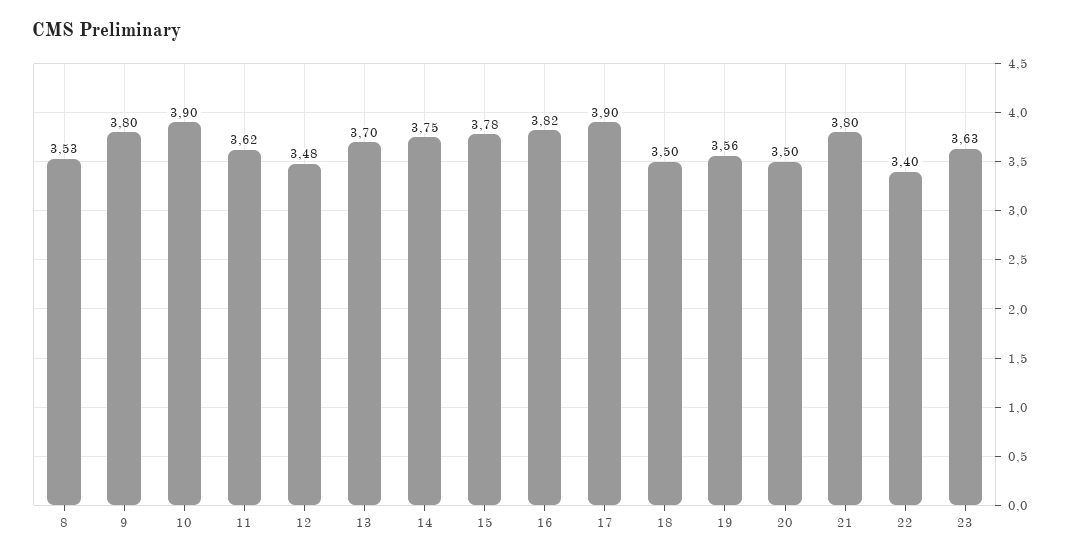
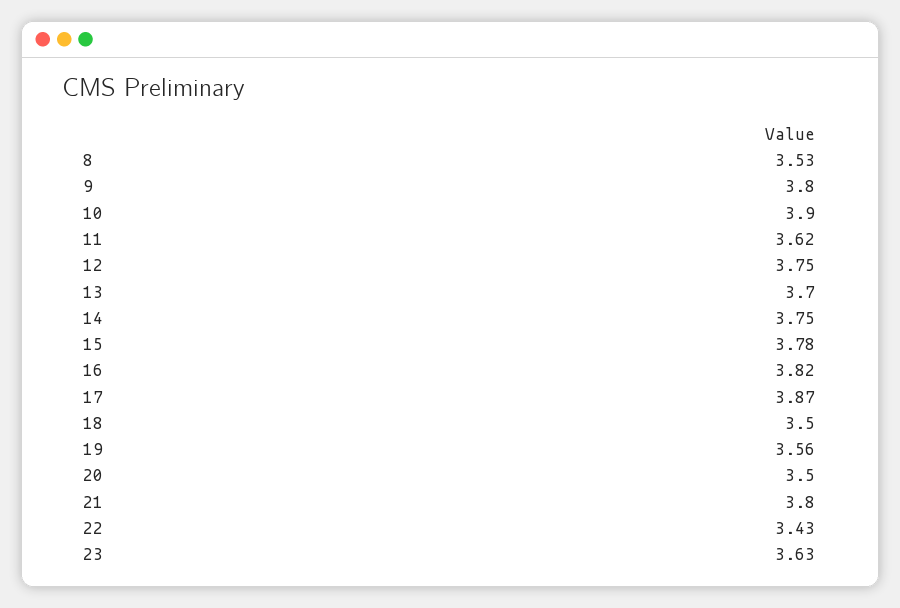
  {
    "8": 3.53,
    "9": 3.8,
    "10": 3.9,
    "11": 3.62,
-   "12": 3.48,
+   "12": 3.75,
    "13": 3.7,
    "14": 3.75,
    "15": 3.78,
    "16": 3.82,
-   "17": 3.9,
+   "17": 3.87,
    "18": 3.5,
    "19": 3.56,
    "20": 3.5,
    "21": 3.8,
-   "22": 3.4,
+   "22": 3.43,
    "23": 3.63
  }

